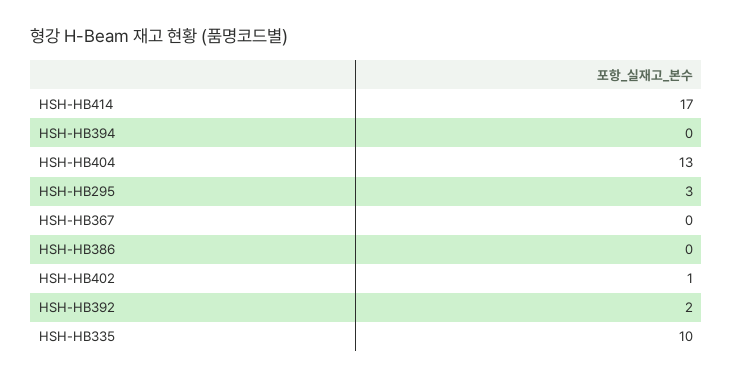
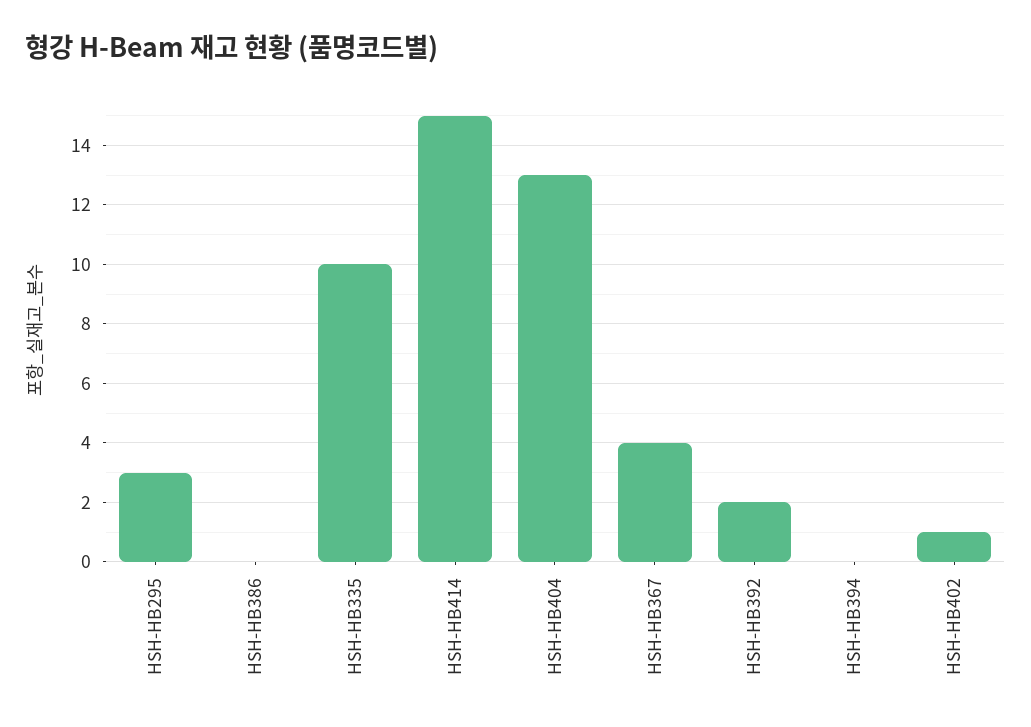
  {
-   "HSH-HB414": 17,
+   "HSH-HB414": 15,
    "HSH-HB394": 0,
    "HSH-HB404": 13,
    "HSH-HB295": 3,
-   "HSH-HB367": 0,
+   "HSH-HB367": 4,
    "HSH-HB386": 0,
    "HSH-HB402": 1,
    "HSH-HB392": 2,
    "HSH-HB335": 10
  }

